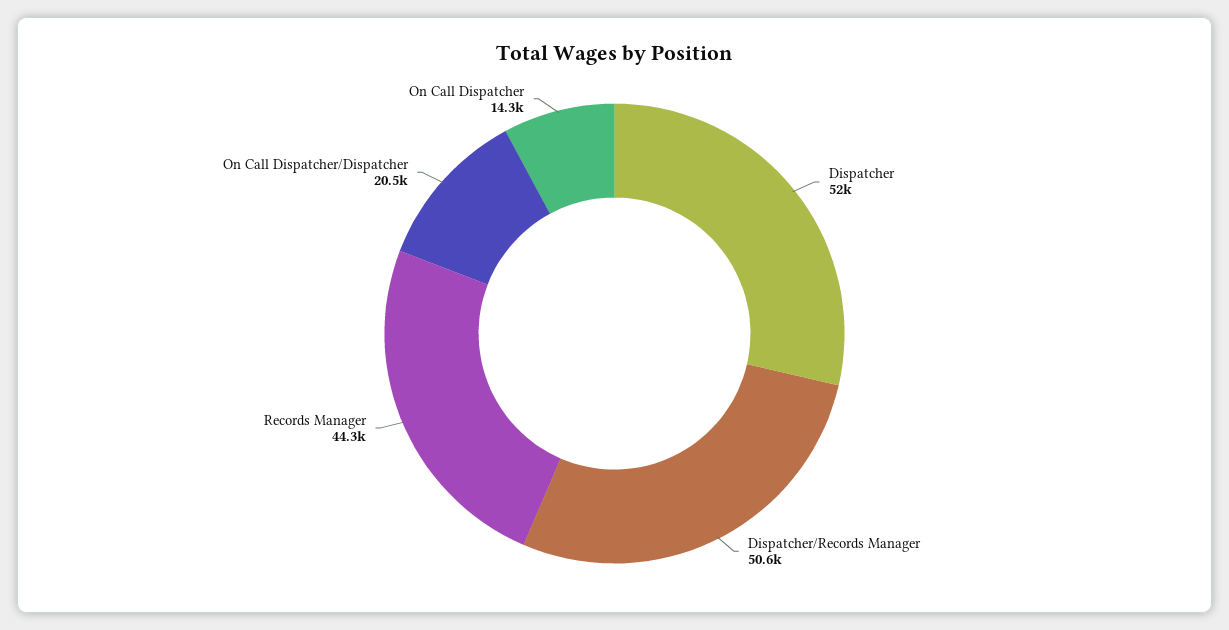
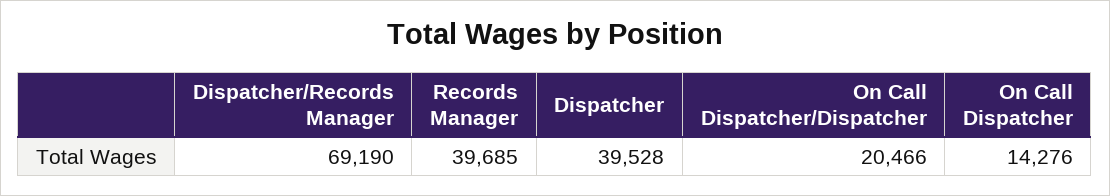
  {
-   "Dispatcher": 52000,
+   "Dispatcher": 39528,
-   "Dispatcher/Records Manager": 50600,
+   "Dispatcher/Records Manager": 69190,
-   "Records Manager": 44300,
+   "Records Manager": 39685,
    "On Call Dispatcher/Dispatcher": 20466,
    "On Call Dispatcher": 14276
  }

